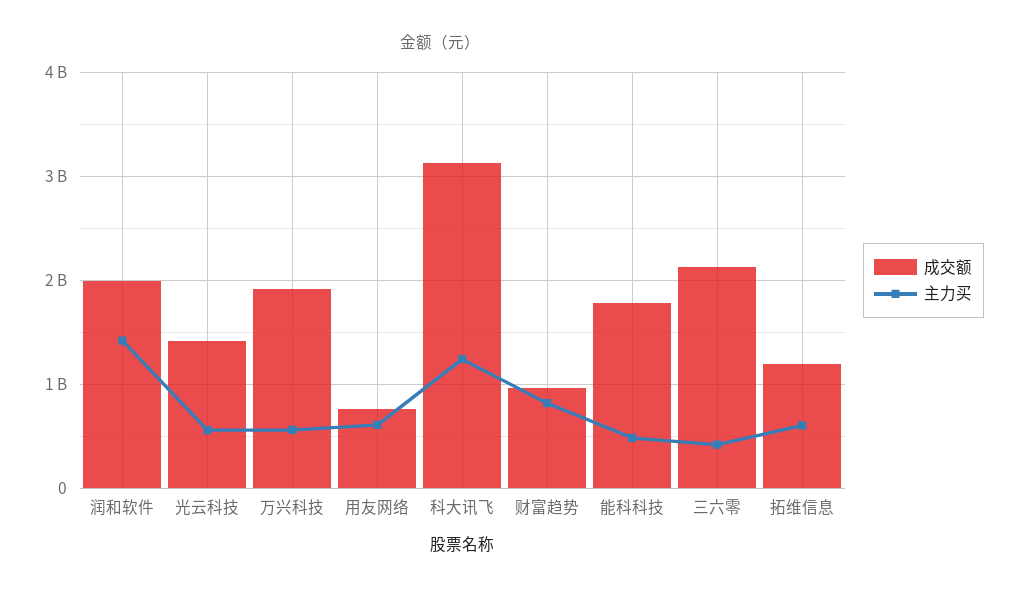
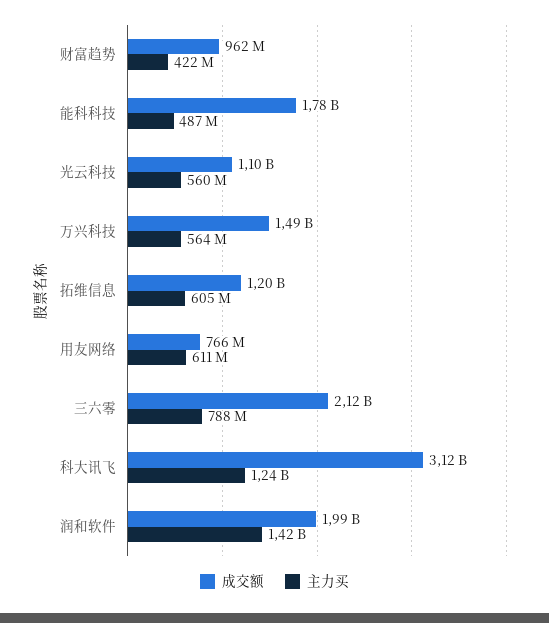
  {
    "成交额": {
      "润和软件": 1990000000,
-     "光云科技": 1400000000,
+     "光云科技": 1100000000,
-     "万兴科技": 1900000000,
+     "万兴科技": 1490000000,
      "用友网络": 766000000,
      "科大讯飞": 3120000000,
      "财富趋势": 962000000,
      "能科科技": 1780000000,
      "三六零": 2120000000,
      "拓维信息": 1200000000
    },
    "主力买": {
      "润和软件": 1420000000,
      "光云科技": 560000000,
      "万兴科技": 564000000,
      "用友网络": 611000000,
      "科大讯飞": 1240000000,
-     "财富趋势": 800000000,
+     "财富趋势": 422000000,
      "能科科技": 487000000,
-     "三六零": 400000000,
+     "三六零": 788000000,
      "拓维信息": 605000000
    }
  }

